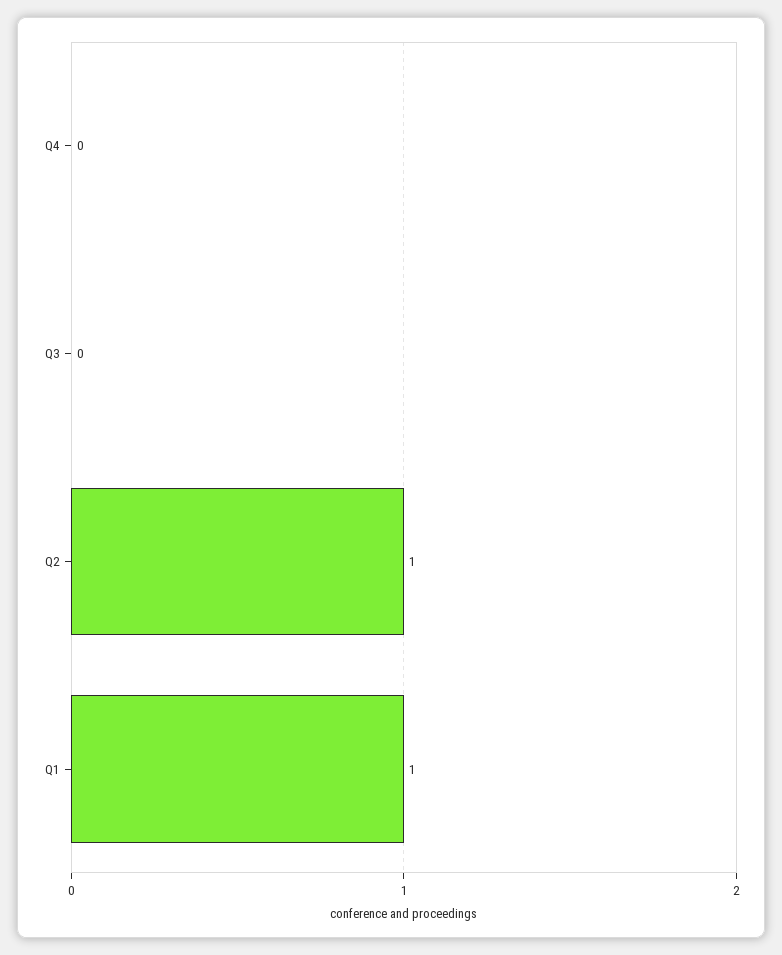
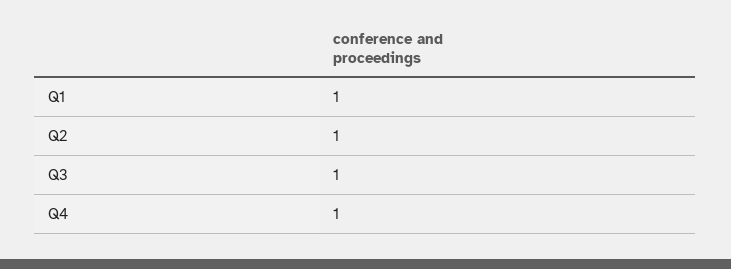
  {
-   "Q4": 0,
+   "Q4": 1,
-   "Q3": 0,
+   "Q3": 1,
    "Q2": 1,
    "Q1": 1
  }

